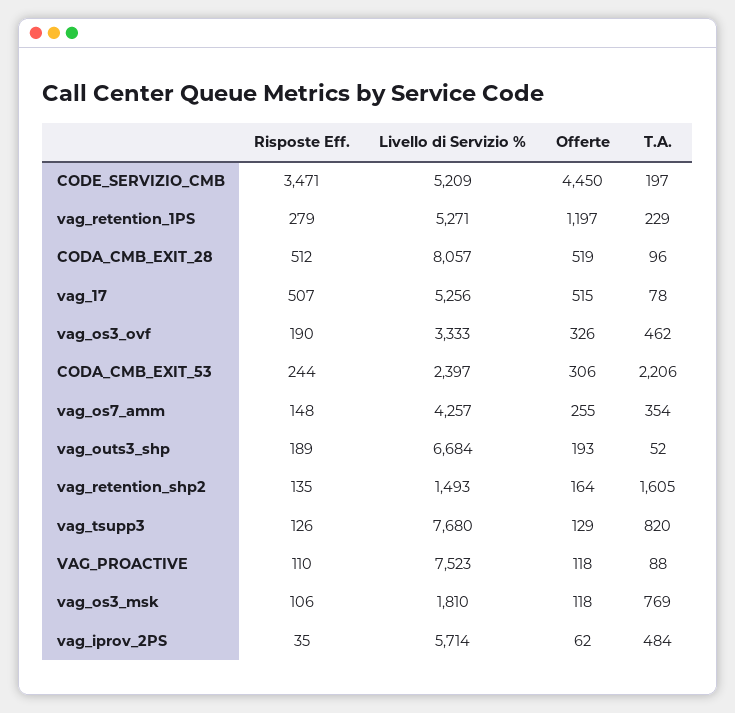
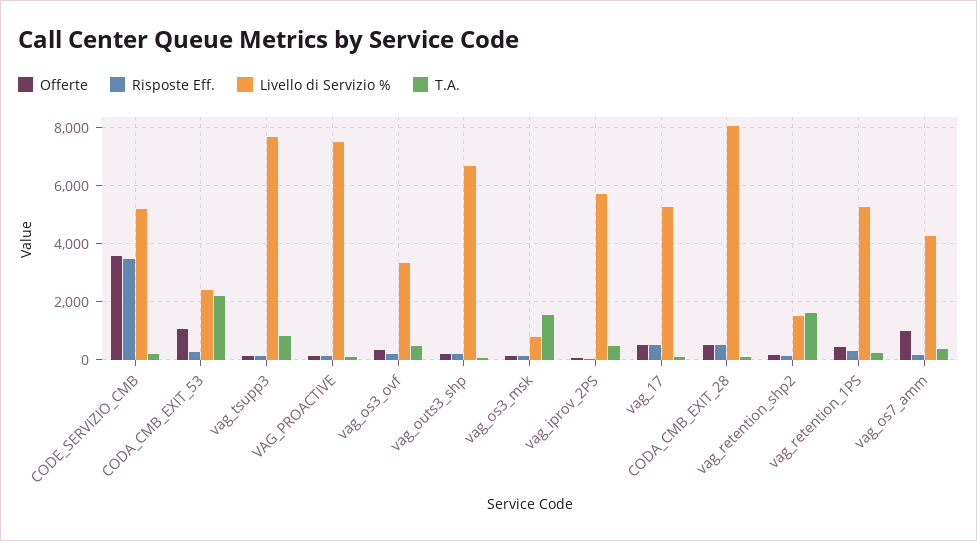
  {
    "Risposte Eff.": {
      "CODE_SERVIZIO_CMB": 3471,
      "vag_retention_1PS": 279,
      "CODA_CMB_EXIT_28": 512,
      "vag_17": 507,
      "vag_os3_ovf": 190,
      "CODA_CMB_EXIT_53": 244,
      "vag_os7_amm": 148,
      "vag_outs3_shp": 189,
      "vag_retention_shp2": 135,
      "vag_tsupp3": 126,
      "VAG_PROACTIVE": 110,
      "vag_os3_msk": 106,
      "vag_iprov_2PS": 35
    },
    "Livello di Servizio %": {
      "CODE_SERVIZIO_CMB": 5209,
      "vag_retention_1PS": 5271,
      "CODA_CMB_EXIT_28": 8057,
      "vag_17": 5256,
      "vag_os3_ovf": 3333,
      "CODA_CMB_EXIT_53": 2397,
      "vag_os7_amm": 4257,
      "vag_outs3_shp": 6684,
      "vag_retention_shp2": 1493,
      "vag_tsupp3": 7680,
      "VAG_PROACTIVE": 7523,
-     "vag_os3_msk": 1810,
+     "vag_os3_msk": 750,
      "vag_iprov_2PS": 5714
    },
    "Offerte": {
-     "CODE_SERVIZIO_CMB": 4450,
+     "CODE_SERVIZIO_CMB": 3500,
-     "vag_retention_1PS": 1197,
+     "vag_retention_1PS": 500,
      "CODA_CMB_EXIT_28": 519,
      "vag_17": 515,
      "vag_os3_ovf": 326,
-     "CODA_CMB_EXIT_53": 306,
+     "CODA_CMB_EXIT_53": 1000,
-     "vag_os7_amm": 255,
+     "vag_os7_amm": 1000,
      "vag_outs3_shp": 193,
      "vag_retention_shp2": 164,
      "vag_tsupp3": 129,
      "VAG_PROACTIVE": 118,
      "vag_os3_msk": 118,
      "vag_iprov_2PS": 62
    },
    "T.A.": {
      "CODE_SERVIZIO_CMB": 197,
      "vag_retention_1PS": 229,
      "CODA_CMB_EXIT_28": 96,
      "vag_17": 78,
      "vag_os3_ovf": 462,
      "CODA_CMB_EXIT_53": 2206,
      "vag_os7_amm": 354,
      "vag_outs3_shp": 52,
      "vag_retention_shp2": 1605,
      "vag_tsupp3": 820,
      "VAG_PROACTIVE": 88,
-     "vag_os3_msk": 769,
+     "vag_os3_msk": 1500,
      "vag_iprov_2PS": 484
    }
  }

